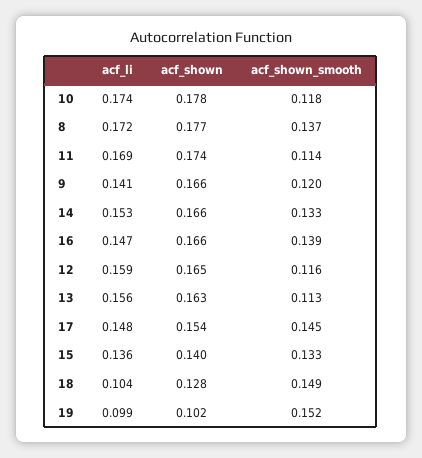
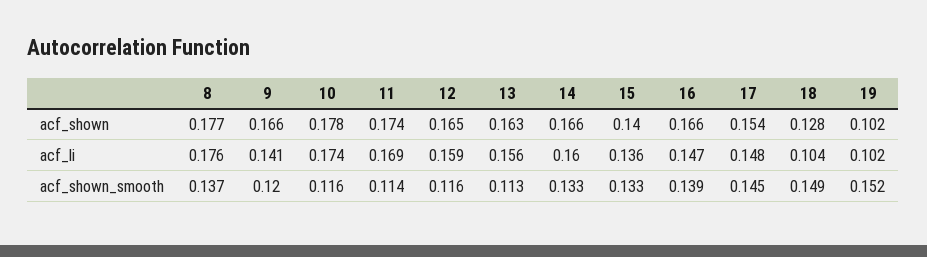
  {
    "acf_li": {
      "10": 0.174,
-     "8": 0.172,
+     "8": 0.176,
      "11": 0.169,
      "9": 0.141,
-     "14": 0.153,
+     "14": 0.16,
      "16": 0.147,
      "12": 0.159,
      "13": 0.156,
      "17": 0.148,
      "15": 0.136,
      "18": 0.104,
-     "19": 0.099
+     "19": 0.102
    },
    "acf_shown": {
      "10": 0.178,
      "8": 0.177,
      "11": 0.174,
      "9": 0.166,
      "14": 0.166,
      "16": 0.166,
      "12": 0.165,
      "13": 0.163,
      "17": 0.154,
      "15": 0.14,
      "18": 0.128,
      "19": 0.102
    },
    "acf_shown_smooth": {
-     "10": 0.118,
+     "10": 0.116,
      "8": 0.137,
      "11": 0.114,
      "9": 0.12,
      "14": 0.133,
      "16": 0.139,
      "12": 0.116,
      "13": 0.113,
      "17": 0.145,
      "15": 0.133,
      "18": 0.149,
      "19": 0.152
    }
  }

